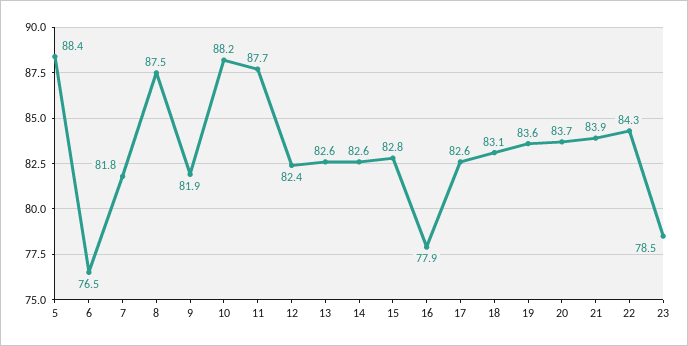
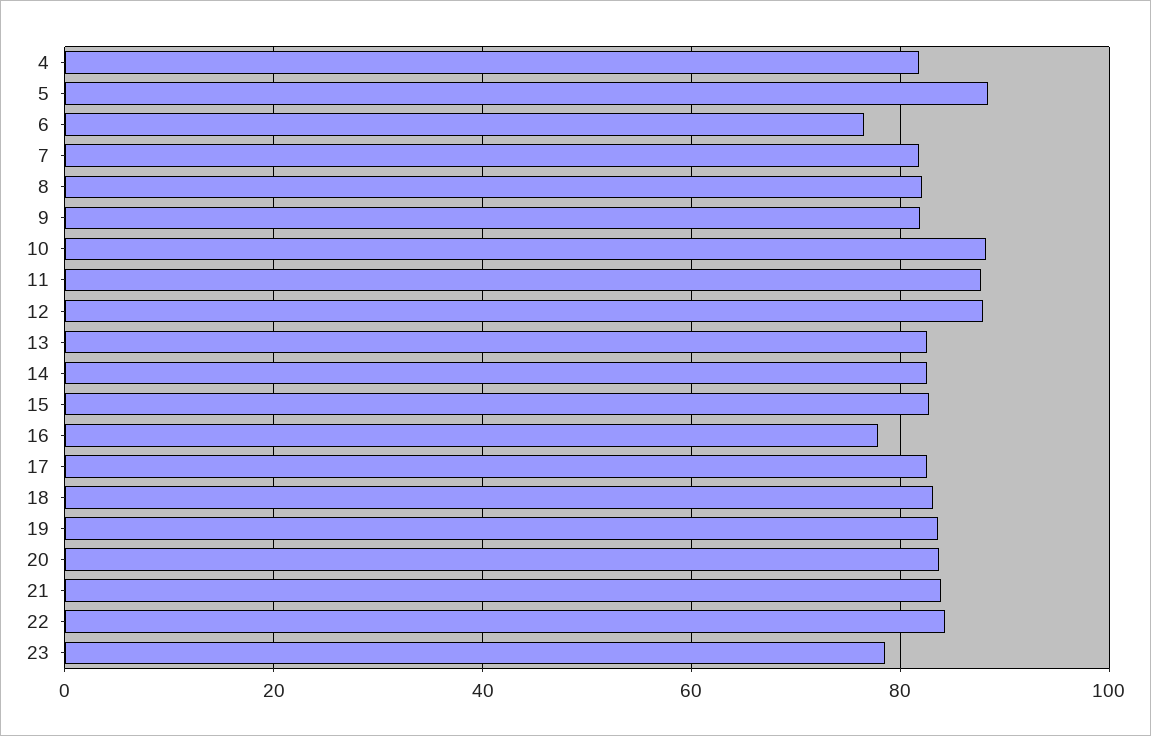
  {
    "5": 88.4,
    "6": 76.5,
    "7": 81.8,
-   "8": 87.5,
+   "8": 82,
    "9": 81.9,
    "10": 88.2,
    "11": 87.7,
-   "12": 82.4,
+   "12": 88,
    "13": 82.6,
    "14": 82.6,
    "15": 82.8,
    "16": 77.9,
    "17": 82.6,
    "18": 83.1,
    "19": 83.6,
    "20": 83.7,
    "21": 83.9,
    "22": 84.3,
-   "23": 78.5
+   "23": 78.5,
+   "4": 82
  }

